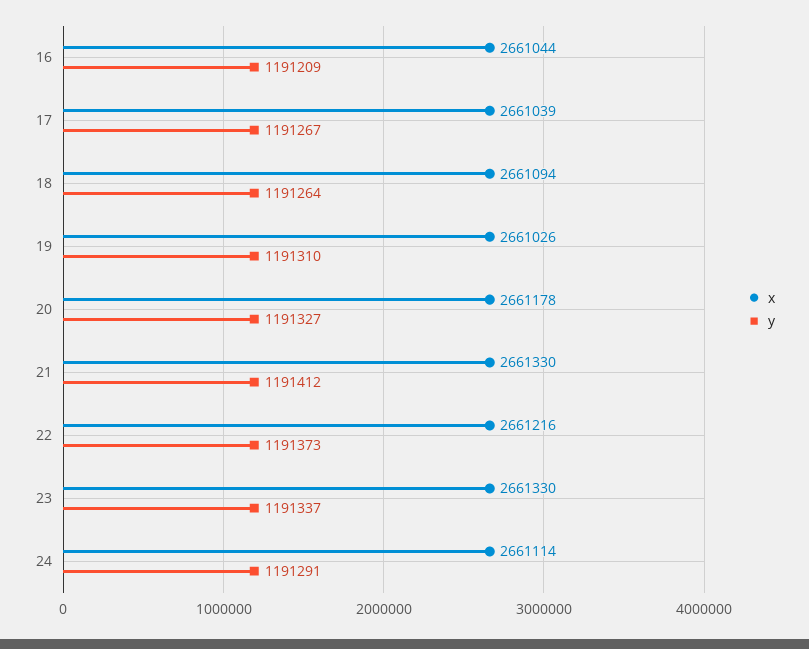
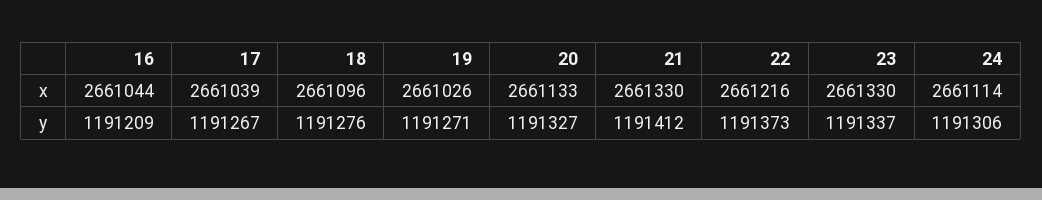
  {
    "x": {
      "16": 2661044,
      "17": 2661039,
-     "18": 2661094,
+     "18": 2661096,
      "19": 2661026,
-     "20": 2661178,
+     "20": 2661133,
      "21": 2661330,
      "22": 2661216,
      "23": 2661330,
      "24": 2661114
    },
    "y": {
      "16": 1191209,
      "17": 1191267,
-     "18": 1191264,
+     "18": 1191276,
-     "19": 1191310,
+     "19": 1191271,
      "20": 1191327,
      "21": 1191412,
      "22": 1191373,
      "23": 1191337,
-     "24": 1191291
+     "24": 1191306
    }
  }

